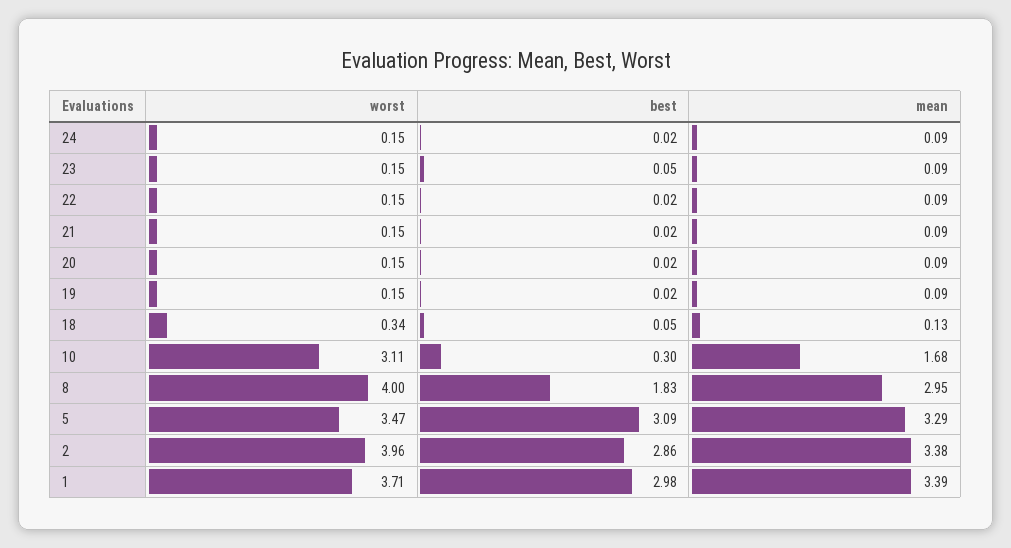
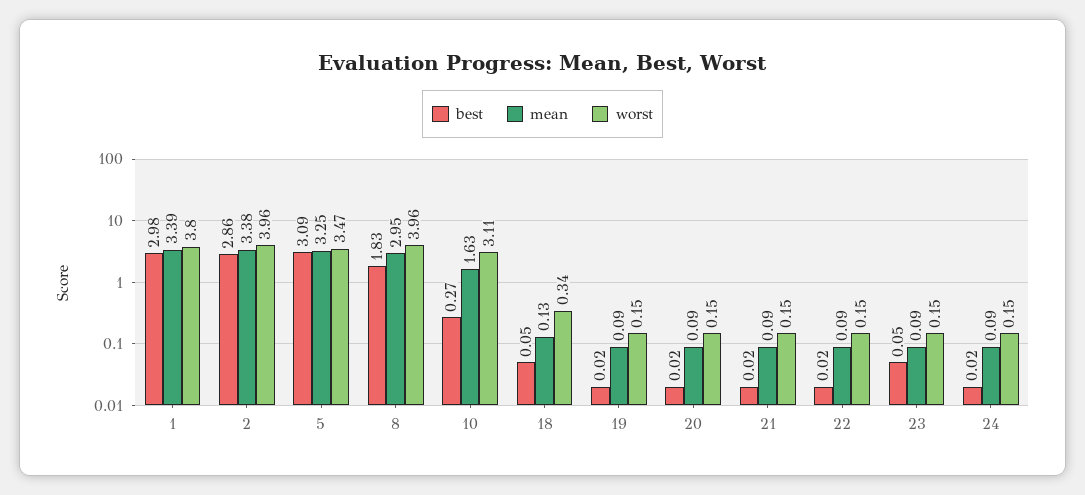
  {
    "worst": {
      "24": 0.15,
      "23": 0.15,
      "22": 0.15,
      "21": 0.15,
      "20": 0.15,
      "19": 0.15,
      "18": 0.34,
      "10": 3.11,
-     "8": 4,
+     "8": 3.96,
      "5": 3.47,
      "2": 3.96,
-     "1": 3.71
+     "1": 3.8
    },
    "best": {
      "24": 0.02,
      "23": 0.05,
      "22": 0.02,
      "21": 0.02,
      "20": 0.02,
      "19": 0.02,
      "18": 0.05,
-     "10": 0.3,
+     "10": 0.27,
      "8": 1.83,
      "5": 3.09,
      "2": 2.86,
      "1": 2.98
    },
    "mean": {
      "24": 0.09,
      "23": 0.09,
      "22": 0.09,
      "21": 0.09,
      "20": 0.09,
      "19": 0.09,
      "18": 0.13,
-     "10": 1.68,
+     "10": 1.63,
      "8": 2.95,
-     "5": 3.29,
+     "5": 3.25,
      "2": 3.38,
      "1": 3.39
    }
  }

